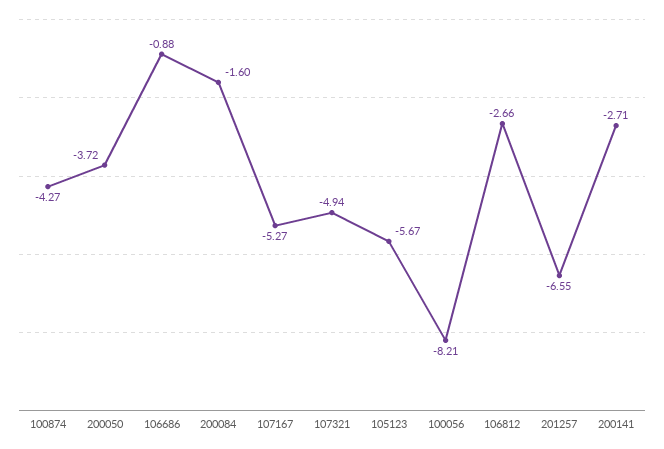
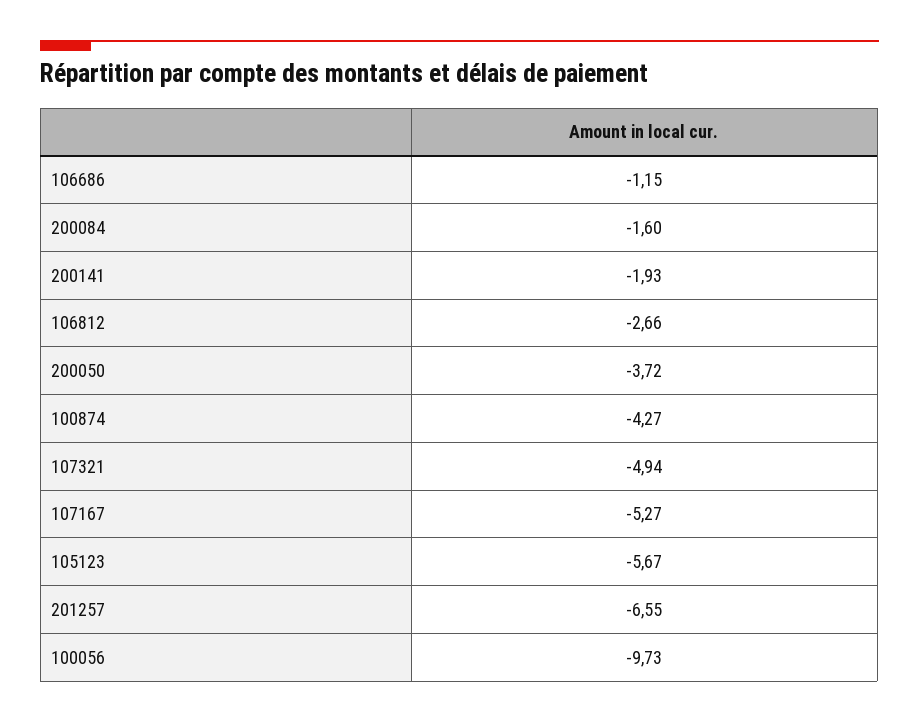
  {
    "100874": -4.27,
    "200050": -3.72,
-   "106686": -0.88,
+   "106686": -1.15,
    "200084": -1.6,
    "107167": -5.27,
    "107321": -4.94,
    "105123": -5.67,
-   "100056": -8.21,
+   "100056": -9.73,
    "106812": -2.66,
    "201257": -6.55,
-   "200141": -2.71
+   "200141": -1.93
  }

